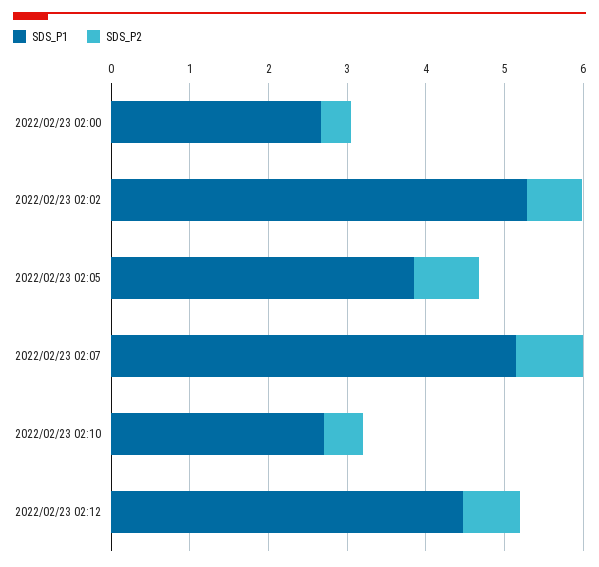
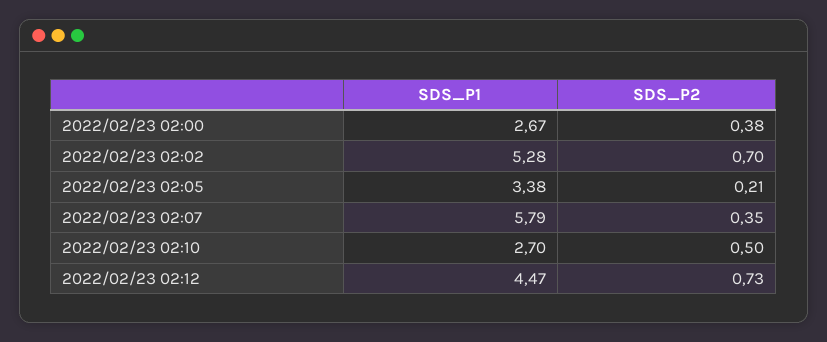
  {
    "SDS_P1": {
      "2022/02/23 02:00": 2.67,
      "2022/02/23 02:02": 5.28,
-     "2022/02/23 02:05": 3.8,
+     "2022/02/23 02:05": 3.38,
-     "2022/02/23 02:07": 5.2,
+     "2022/02/23 02:07": 5.79,
      "2022/02/23 02:10": 2.7,
      "2022/02/23 02:12": 4.47
    },
    "SDS_P2": {
      "2022/02/23 02:00": 0.38,
      "2022/02/23 02:02": 0.7,
-     "2022/02/23 02:05": 0.8,
+     "2022/02/23 02:05": 0.21,
-     "2022/02/23 02:07": 0.8,
+     "2022/02/23 02:07": 0.35,
      "2022/02/23 02:10": 0.5,
      "2022/02/23 02:12": 0.73
    }
  }

